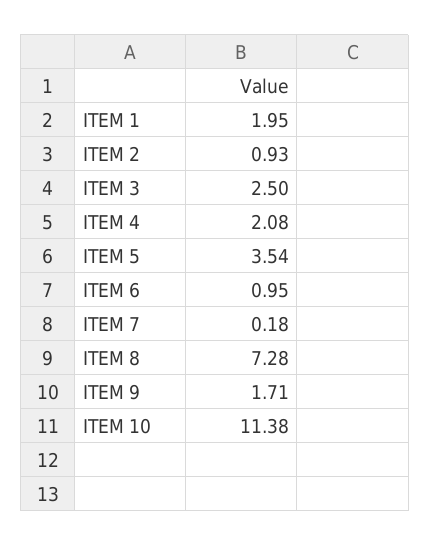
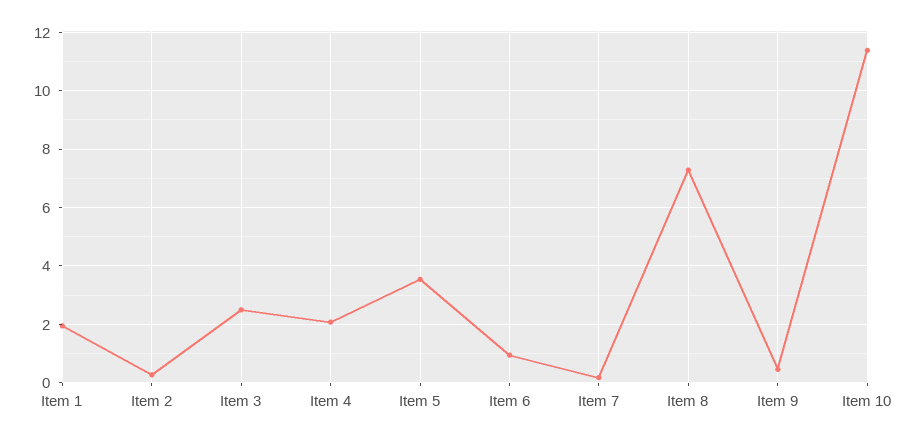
  {
    "ITEM 1": 1.95,
-   "ITEM 2": 0.93,
+   "ITEM 2": 0.25,
    "ITEM 3": 2.5,
    "ITEM 4": 2.08,
    "ITEM 5": 3.54,
    "ITEM 6": 0.95,
    "ITEM 7": 0.18,
    "ITEM 8": 7.28,
-   "ITEM 9": 1.71,
+   "ITEM 9": 0.5,
    "ITEM 10": 11.38
  }

